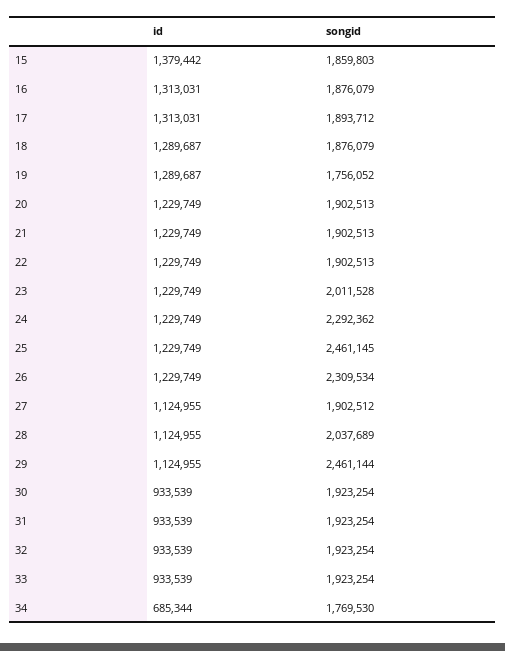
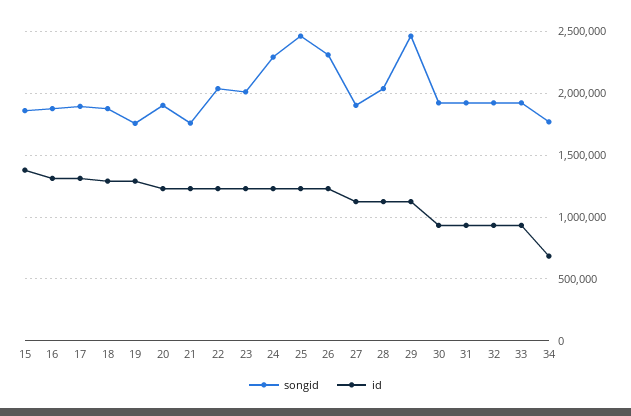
  {
    "id": {
      "15": 1379442,
      "16": 1313031,
      "17": 1313031,
      "18": 1289687,
      "19": 1289687,
      "20": 1229749,
      "21": 1229749,
      "22": 1229749,
      "23": 1229749,
      "24": 1229749,
      "25": 1229749,
      "26": 1229749,
      "27": 1124955,
      "28": 1124955,
      "29": 1124955,
      "30": 933539,
      "31": 933539,
      "32": 933539,
      "33": 933539,
      "34": 685344
    },
    "songid": {
      "15": 1859803,
      "16": 1876079,
      "17": 1893712,
      "18": 1876079,
      "19": 1756052,
      "20": 1902513,
-     "21": 1902513,
+     "21": 1750000,
-     "22": 1902513,
+     "22": 2050000,
      "23": 2011528,
      "24": 2292362,
      "25": 2461145,
      "26": 2309534,
      "27": 1902512,
      "28": 2037689,
      "29": 2461144,
      "30": 1923254,
      "31": 1923254,
      "32": 1923254,
      "33": 1923254,
      "34": 1769530
    }
  }

